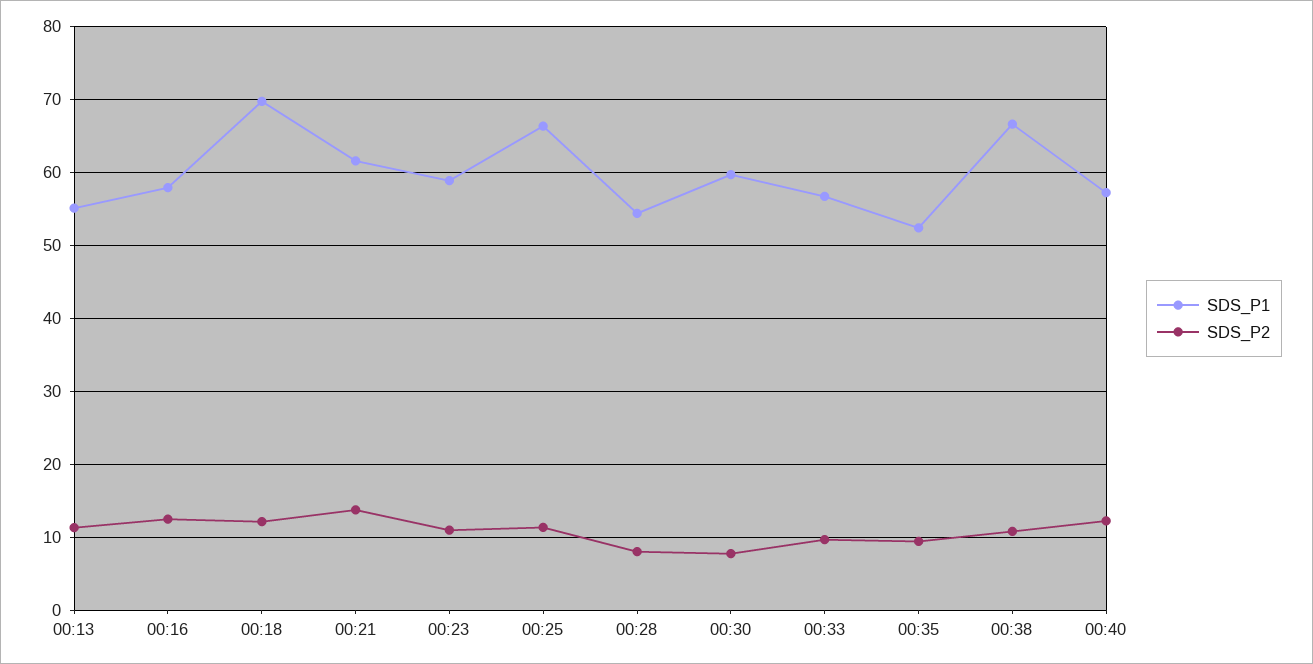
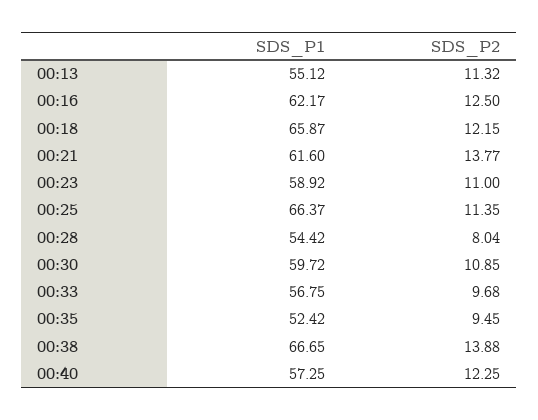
  {
    "SDS_P1": {
      "00:13": 55.12,
-     "00:16": 58,
+     "00:16": 62.17,
-     "00:18": 70,
+     "00:18": 65.87,
      "00:21": 61.6,
      "00:23": 58.92,
      "00:25": 66.37,
      "00:28": 54.42,
      "00:30": 59.72,
      "00:33": 56.75,
      "00:35": 52.42,
      "00:38": 66.65,
      "00:40": 57.25
    },
    "SDS_P2": {
      "00:13": 11.32,
      "00:16": 12.5,
      "00:18": 12.15,
      "00:21": 13.77,
      "00:23": 11,
      "00:25": 11.35,
      "00:28": 8.04,
-     "00:30": 8,
+     "00:30": 10.85,
      "00:33": 9.68,
      "00:35": 9.45,
-     "00:38": 11,
+     "00:38": 13.88,
      "00:40": 12.25
    }
  }

